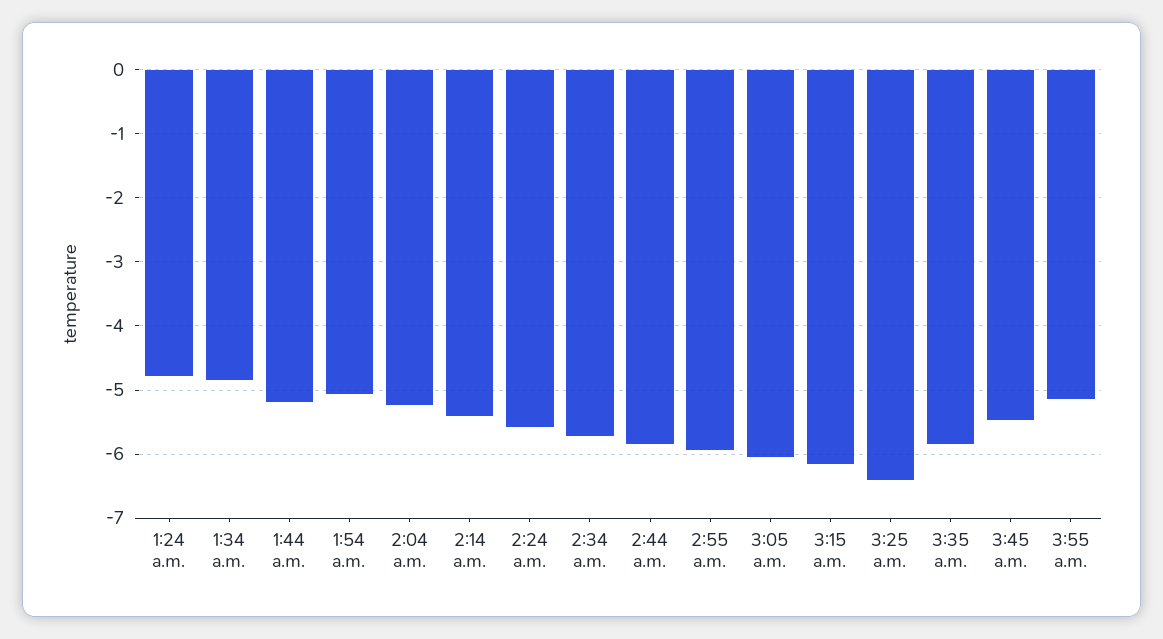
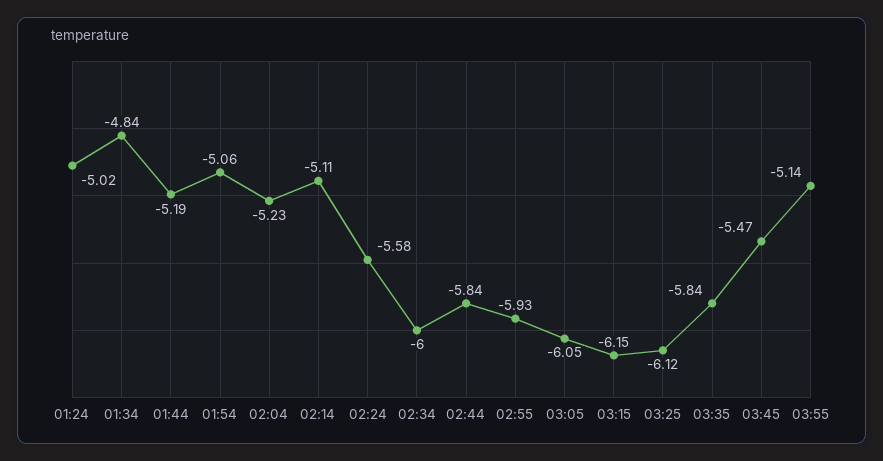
  {
-   "1:24 a.m.": -4.8,
+   "1:24 a.m.": -5.02,
    "1:34 a.m.": -4.84,
    "1:44 a.m.": -5.19,
    "1:54 a.m.": -5.06,
    "2:04 a.m.": -5.23,
-   "2:14 a.m.": -5.4,
+   "2:14 a.m.": -5.11,
    "2:24 a.m.": -5.58,
-   "2:34 a.m.": -5.7,
+   "2:34 a.m.": -6,
    "2:44 a.m.": -5.84,
    "2:55 a.m.": -5.93,
    "3:05 a.m.": -6.05,
    "3:15 a.m.": -6.15,
-   "3:25 a.m.": -6.4,
+   "3:25 a.m.": -6.12,
    "3:35 a.m.": -5.84,
    "3:45 a.m.": -5.47,
    "3:55 a.m.": -5.14
  }

